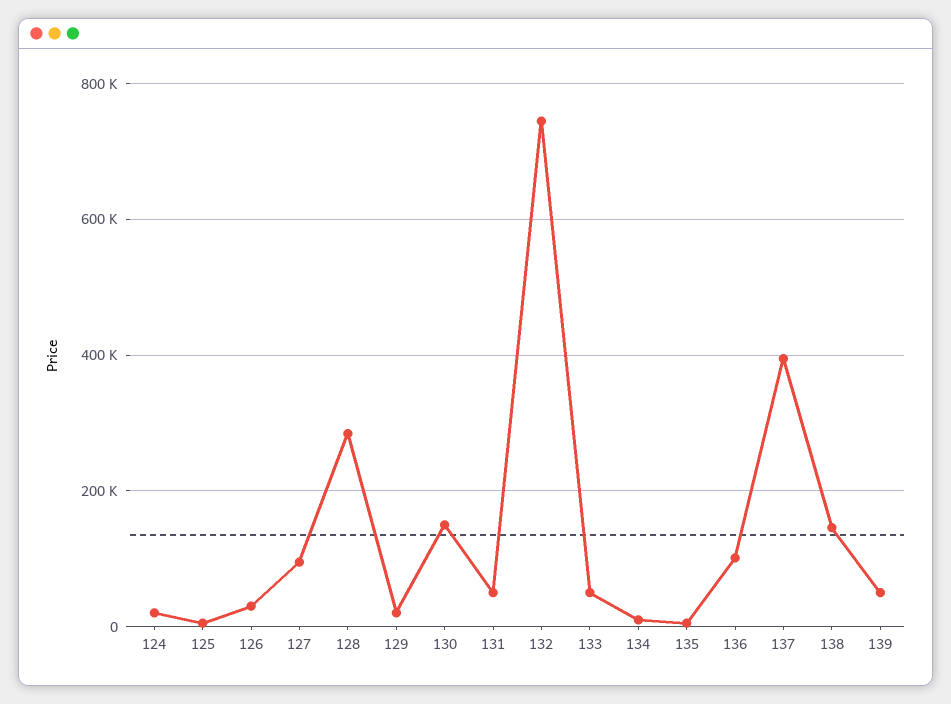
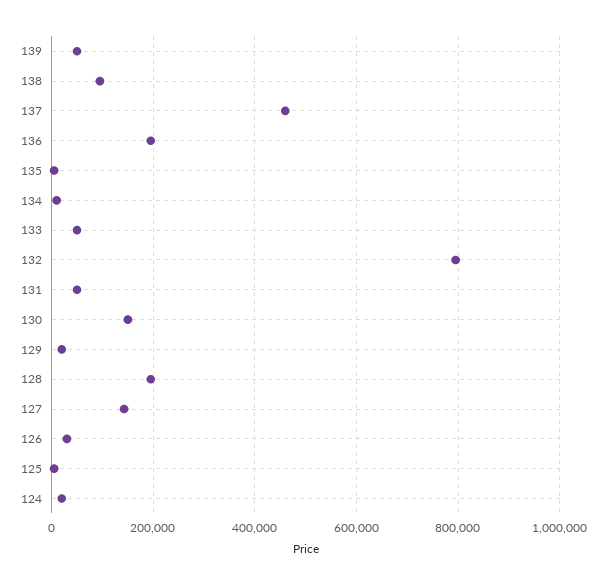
  {
    "124": 20000,
    "125": 0,
    "126": 20000,
-   "127": 100000,
+   "127": 140000,
-   "128": 280000,
+   "128": 200000,
    "129": 20000,
    "130": 140000,
    "131": 40000,
-   "132": 740000,
+   "132": 800000,
    "133": 40000,
    "134": 0,
    "135": 0,
-   "136": 100000,
+   "136": 200000,
-   "137": 400000,
+   "137": 460000,
-   "138": 140000,
+   "138": 100000,
    "139": 40000
  }

